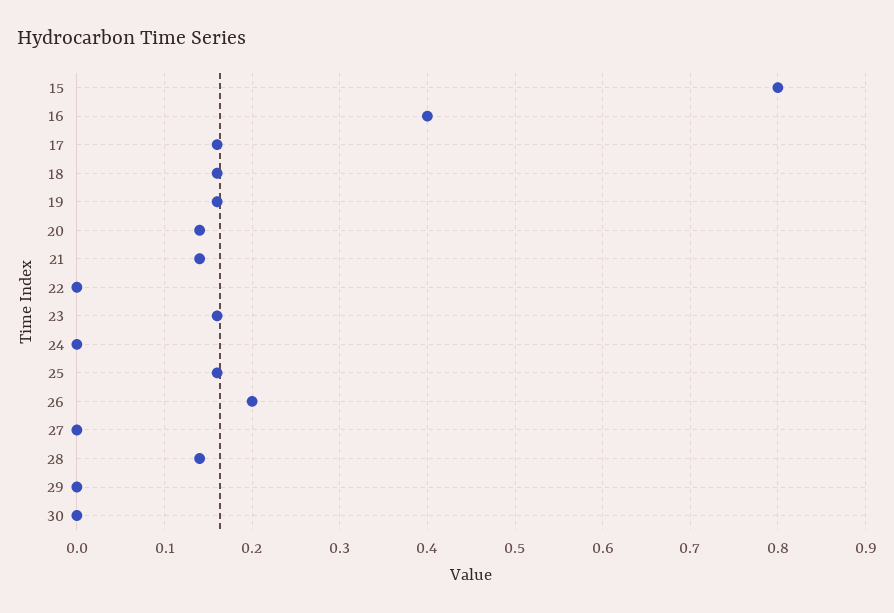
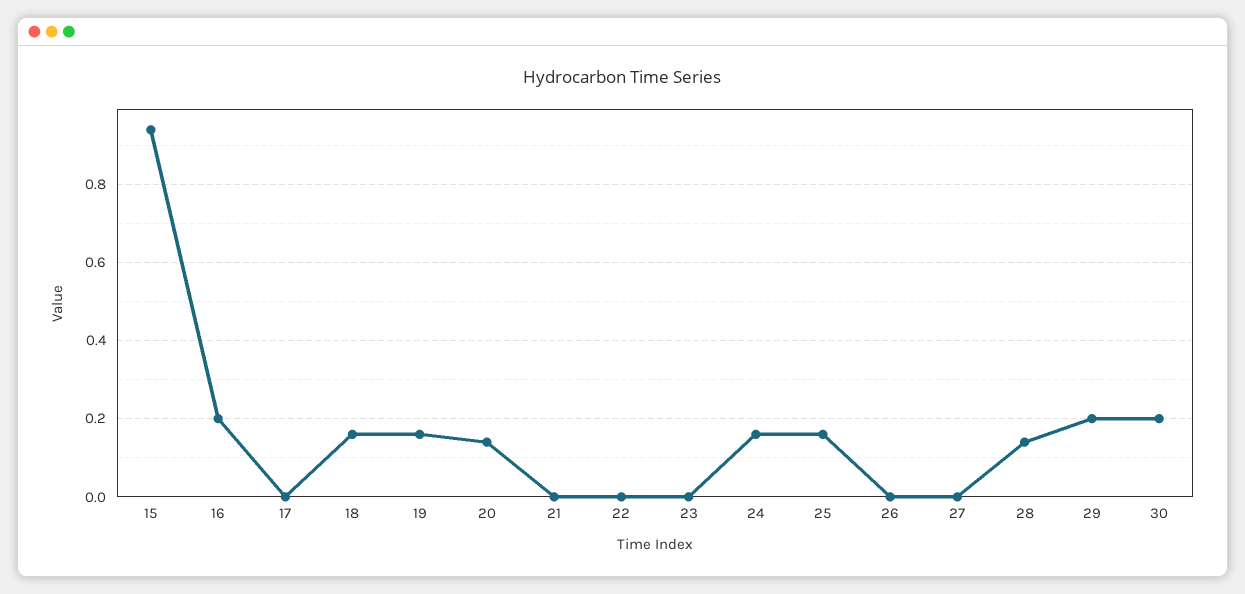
  {
-   "15": 0.8,
+   "15": 0.95,
-   "16": 0.4,
+   "16": 0.2,
-   "17": 0.16,
+   "17": 0,
    "18": 0.16,
    "19": 0.16,
    "20": 0.14,
-   "21": 0.14,
+   "21": 0,
    "22": 0,
-   "23": 0.16,
+   "23": 0,
-   "24": 0,
+   "24": 0.15,
    "25": 0.16,
-   "26": 0.2,
+   "26": 0,
    "27": 0,
    "28": 0.14,
-   "29": 0,
+   "29": 0.2,
-   "30": 0
+   "30": 0.2
  }

